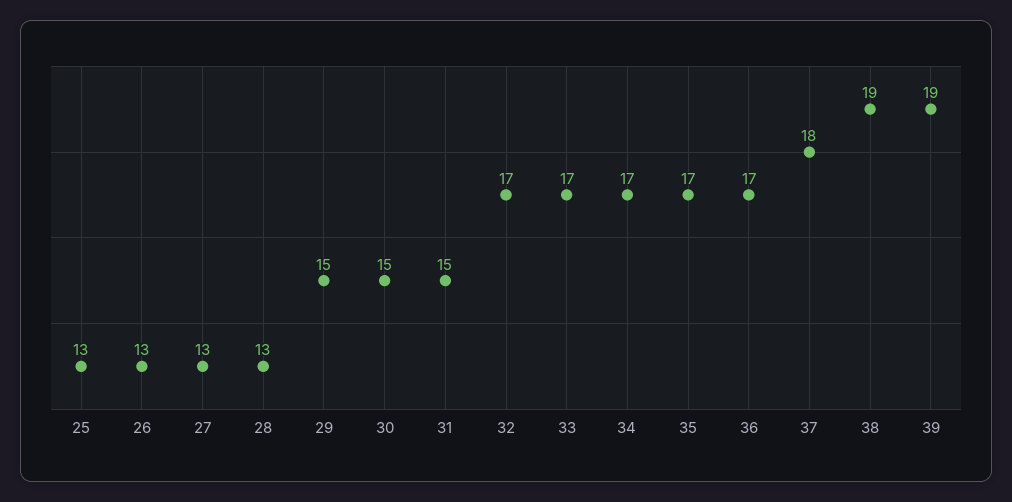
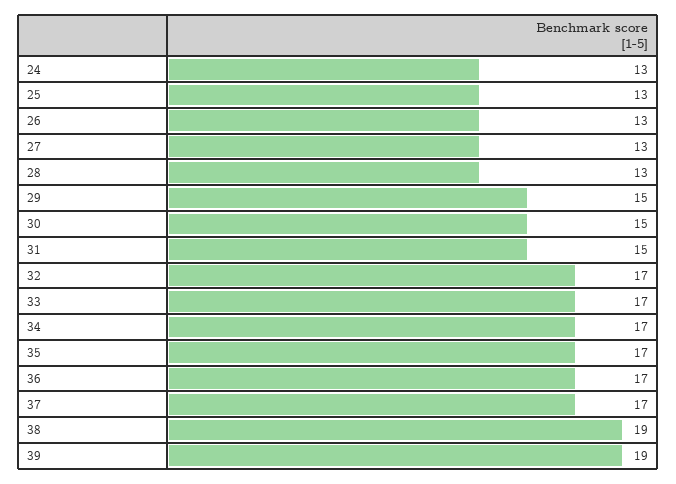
  {
    "25": 13,
    "26": 13,
    "27": 13,
    "28": 13,
    "29": 15,
    "30": 15,
    "31": 15,
    "32": 17,
    "33": 17,
    "34": 17,
    "35": 17,
    "36": 17,
-   "37": 18,
+   "37": 17,
    "38": 19,
-   "39": 19
+   "39": 19,
+   "24": 13
  }

